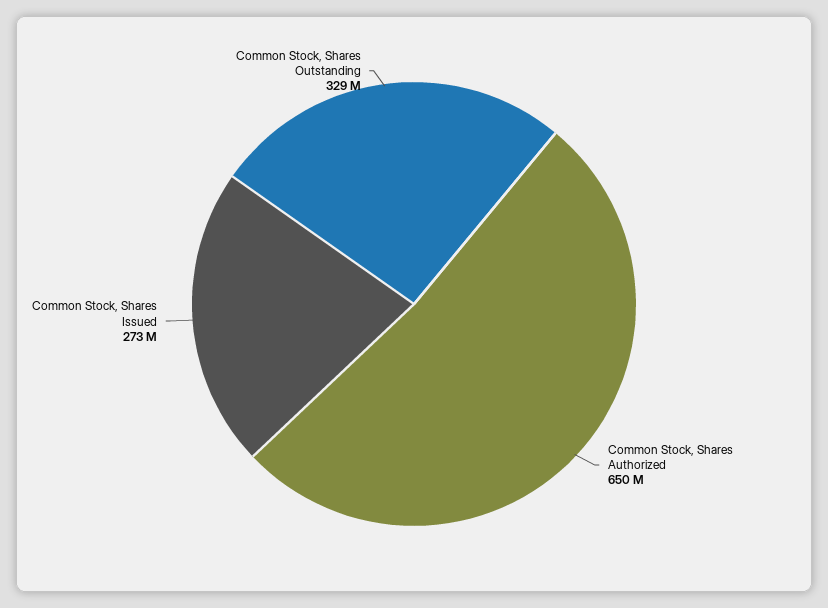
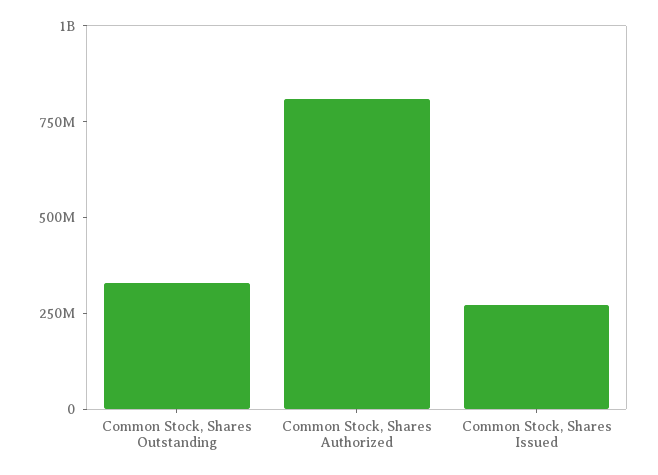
  {
-   "Common Stock, Shares Authorized": 650000000,
+   "Common Stock, Shares Authorized": 800000000,
    "Common Stock, Shares Issued": 273000000,
    "Common Stock, Shares Outstanding": 329000000
  }

